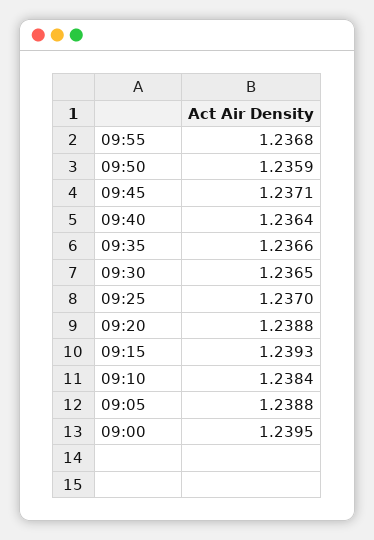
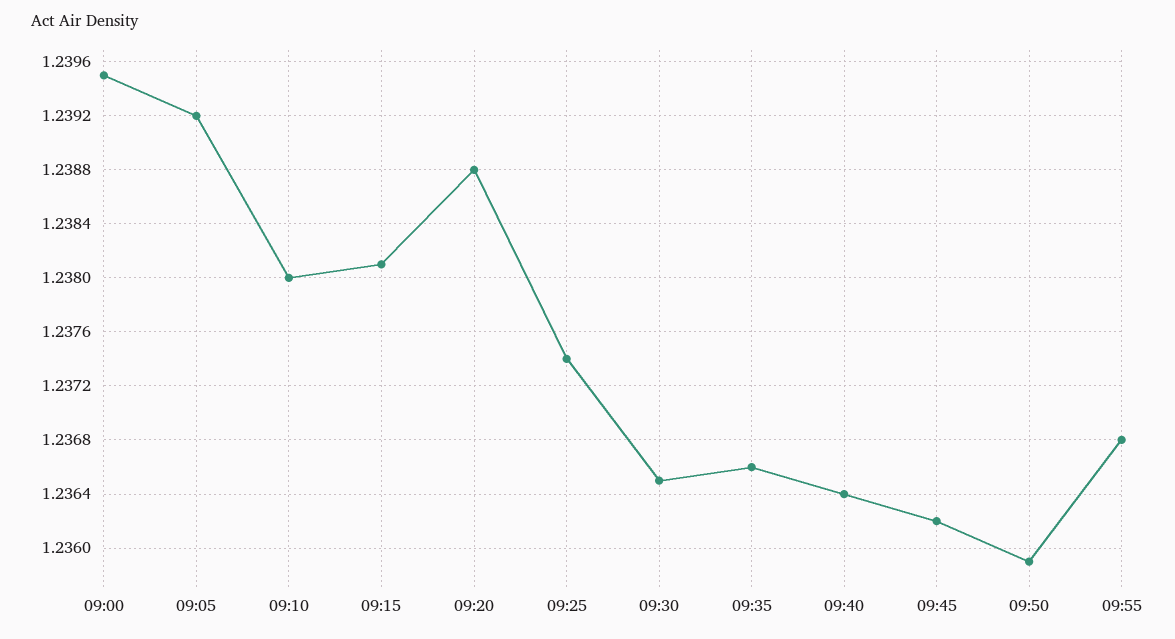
  {
    "09:55": 1.2368,
    "09:50": 1.2359,
-   "09:45": 1.2371,
+   "09:45": 1.2362,
    "09:40": 1.2364,
    "09:35": 1.2366,
    "09:30": 1.2365,
-   "09:25": 1.237,
+   "09:25": 1.2374,
    "09:20": 1.2388,
-   "09:15": 1.2393,
+   "09:15": 1.2381,
-   "09:10": 1.2384,
+   "09:10": 1.238,
-   "09:05": 1.2388,
+   "09:05": 1.2392,
    "09:00": 1.2395
  }

